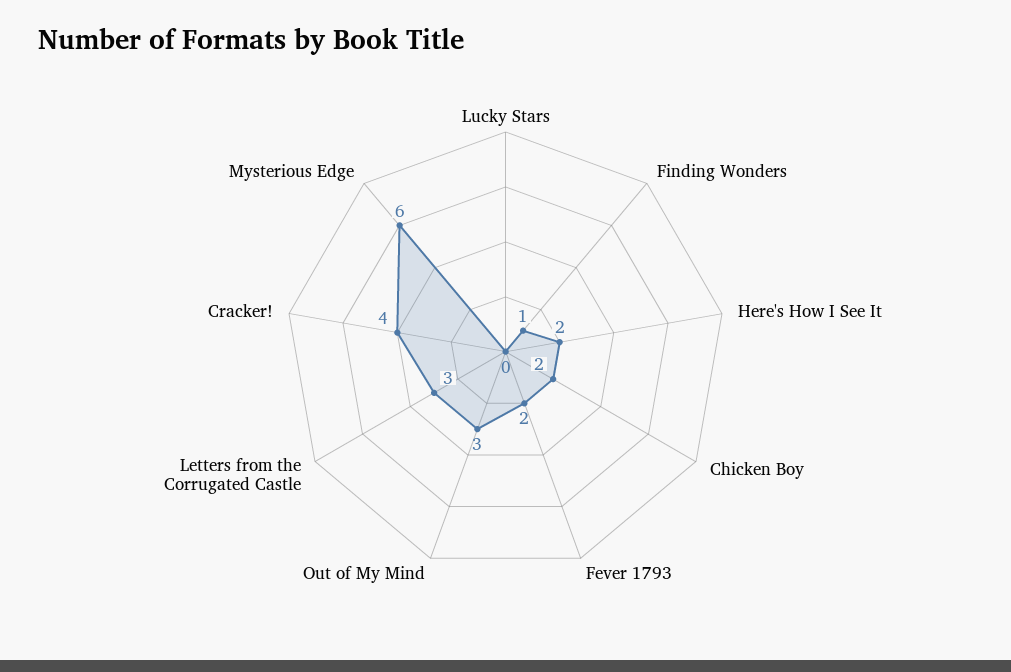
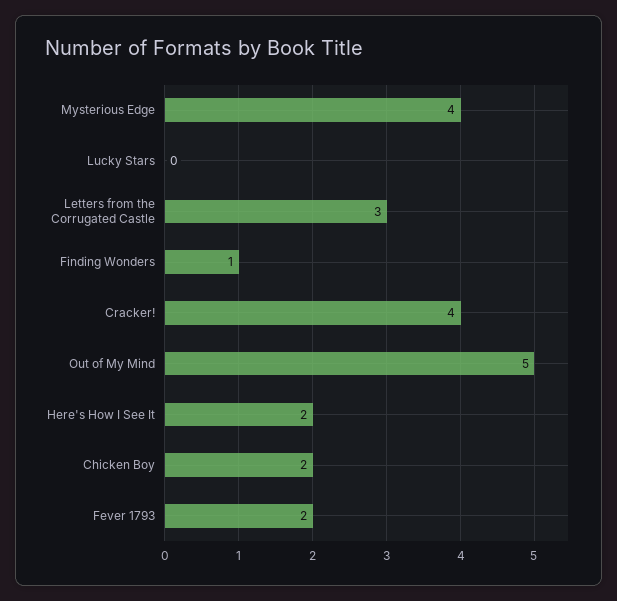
  {
    "Lucky Stars": 0,
    "Finding Wonders": 1,
    "Here's How I See It": 2,
    "Chicken Boy": 2,
    "Fever 1793": 2,
-   "Out of My Mind": 3,
+   "Out of My Mind": 5,
    "Letters from the Corrugated Castle": 3,
    "Cracker!": 4,
-   "Mysterious Edge": 6
+   "Mysterious Edge": 4
  }

